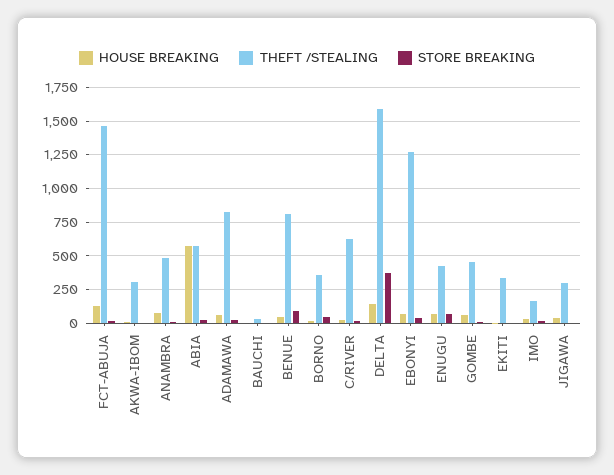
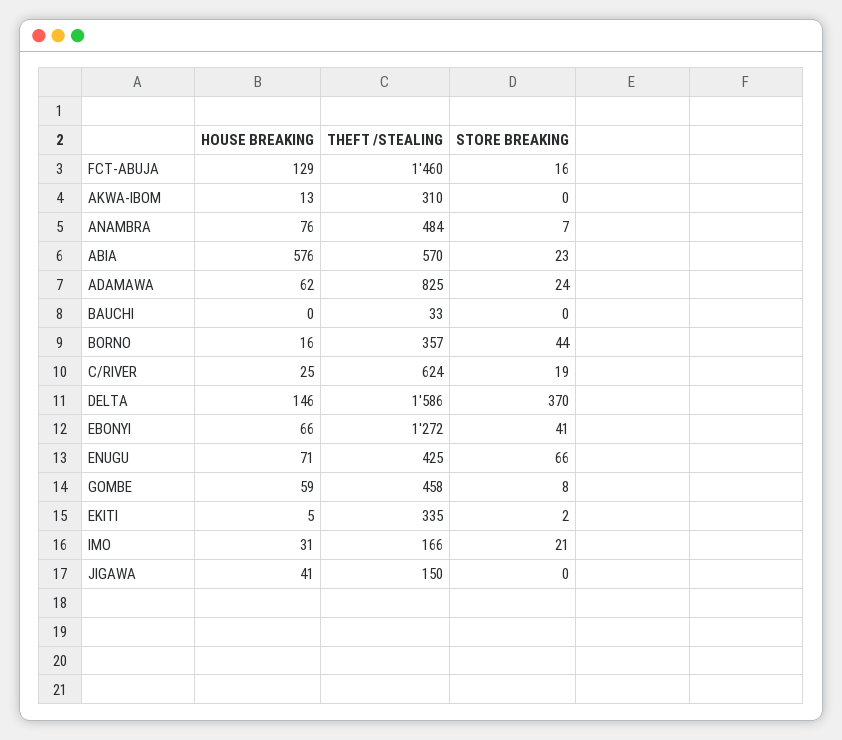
  {
    "HOUSE BREAKING": {
      "FCT-ABUJA": 129,
      "AKWA-IBOM": 13,
      "ANAMBRA": 76,
      "ABIA": 576,
      "ADAMAWA": 62,
      "BAUCHI": 0,
-     "BENUE": 50,
      "BORNO": 16,
      "C/RIVER": 25,
      "DELTA": 146,
      "EBONYI": 66,
      "ENUGU": 71,
      "GOMBE": 59,
      "EKITI": 5,
      "IMO": 31,
      "JIGAWA": 41
    },
    "THEFT /STEALING": {
      "FCT-ABUJA": 1460,
      "AKWA-IBOM": 310,
      "ANAMBRA": 484,
      "ABIA": 570,
      "ADAMAWA": 825,
      "BAUCHI": 33,
-     "BENUE": 800,
      "BORNO": 357,
      "C/RIVER": 624,
      "DELTA": 1586,
      "EBONYI": 1272,
      "ENUGU": 425,
      "GOMBE": 458,
      "EKITI": 335,
      "IMO": 166,
-     "JIGAWA": 300
+     "JIGAWA": 150
    },
    "STORE BREAKING": {
      "FCT-ABUJA": 16,
      "AKWA-IBOM": 0,
      "ANAMBRA": 7,
      "ABIA": 23,
      "ADAMAWA": 24,
      "BAUCHI": 0,
-     "BENUE": 100,
      "BORNO": 44,
      "C/RIVER": 19,
      "DELTA": 370,
      "EBONYI": 41,
      "ENUGU": 66,
      "GOMBE": 8,
      "EKITI": 2,
      "IMO": 21,
      "JIGAWA": 0
    }
  }

